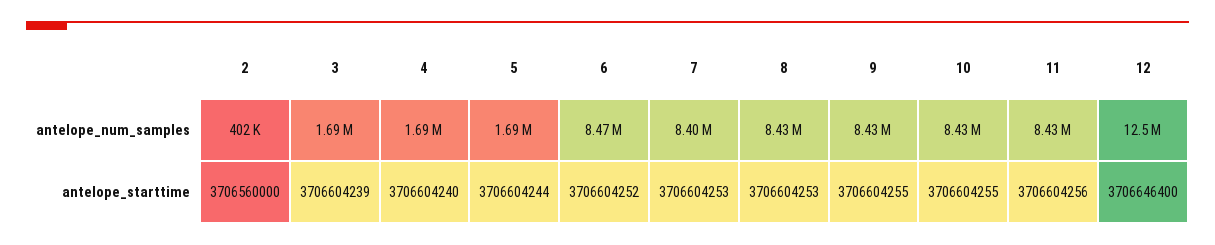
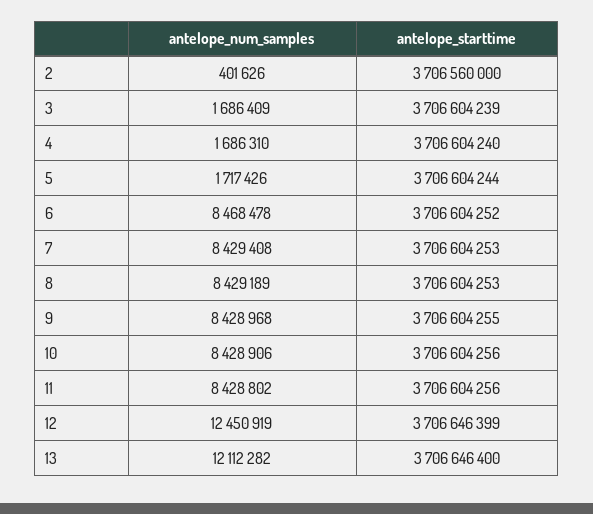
  {
    "2": {
      "antelope_num_samples": 401626,
      "antelope_starttime": 3706560000
    },
    "3": {
      "antelope_num_samples": 1686409,
      "antelope_starttime": 3706604239
    },
    "4": {
      "antelope_num_samples": 1686310,
      "antelope_starttime": 3706604240
    },
    "5": {
-     "antelope_num_samples": 1690000,
+     "antelope_num_samples": 1717426,
      "antelope_starttime": 3706604244
    },
    "6": {
      "antelope_num_samples": 8468478,
      "antelope_starttime": 3706604252
    },
    "7": {
-     "antelope_num_samples": 8400000,
+     "antelope_num_samples": 8429408,
      "antelope_starttime": 3706604253
    },
    "8": {
      "antelope_num_samples": 8429189,
      "antelope_starttime": 3706604253
    },
    "9": {
      "antelope_num_samples": 8428968,
      "antelope_starttime": 3706604255
    },
    "10": {
      "antelope_num_samples": 8428906,
-     "antelope_starttime": 3706604255
+     "antelope_starttime": 3706604256
    },
    "11": {
      "antelope_num_samples": 8428802,
      "antelope_starttime": 3706604256
    },
    "12": {
      "antelope_num_samples": 12450919,
-     "antelope_starttime": 3706646400
+     "antelope_starttime": 3706646399
-   }
+   },
+   "13": {
+     "antelope_num_samples": 12112282,
+     "antelope_starttime": 3706646400
+   }
  }

